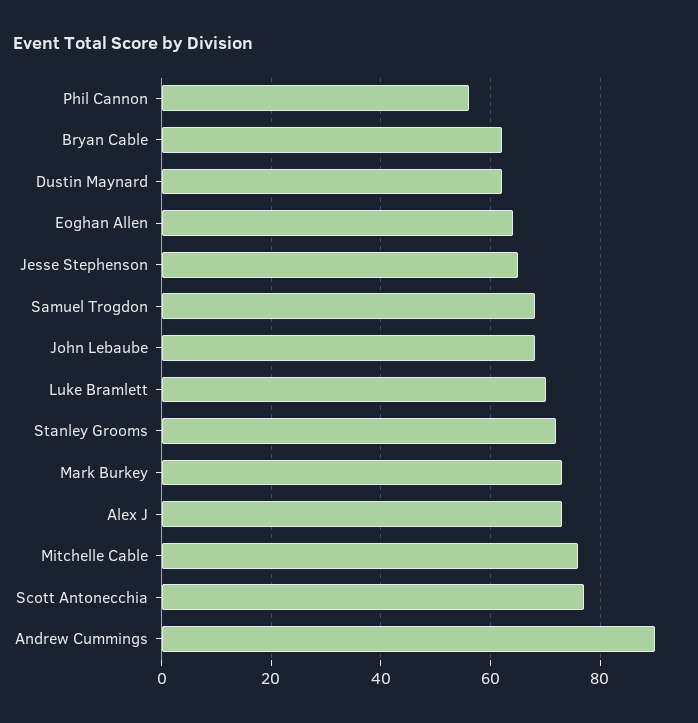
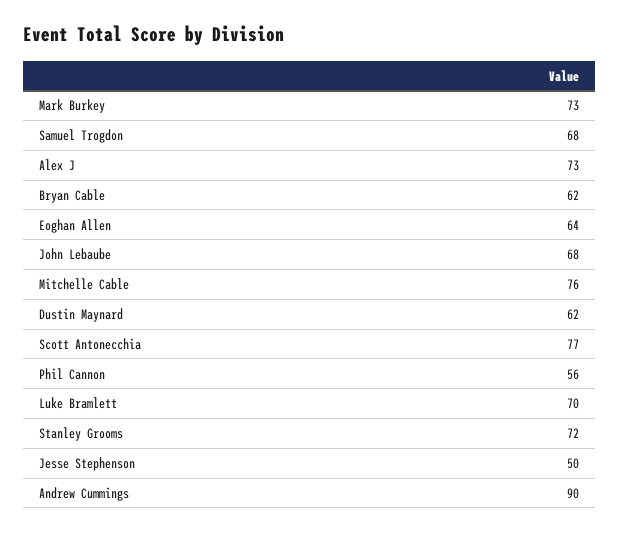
  {
    "Phil Cannon": 56,
    "Bryan Cable": 62,
    "Dustin Maynard": 62,
    "Eoghan Allen": 64,
-   "Jesse Stephenson": 65,
+   "Jesse Stephenson": 50,
    "Samuel Trogdon": 68,
    "John Lebaube": 68,
    "Luke Bramlett": 70,
    "Stanley Grooms": 72,
    "Mark Burkey": 73,
    "Alex J": 73,
    "Mitchelle Cable": 76,
    "Scott Antonecchia": 77,
    "Andrew Cummings": 90
  }

